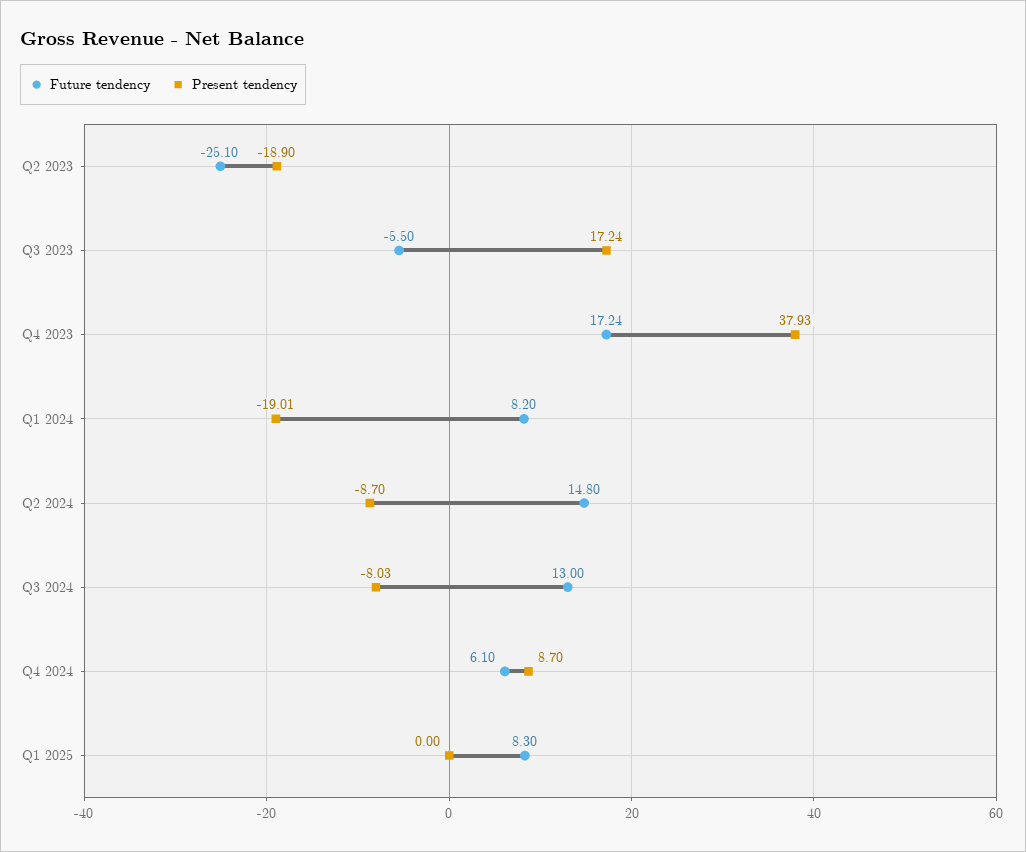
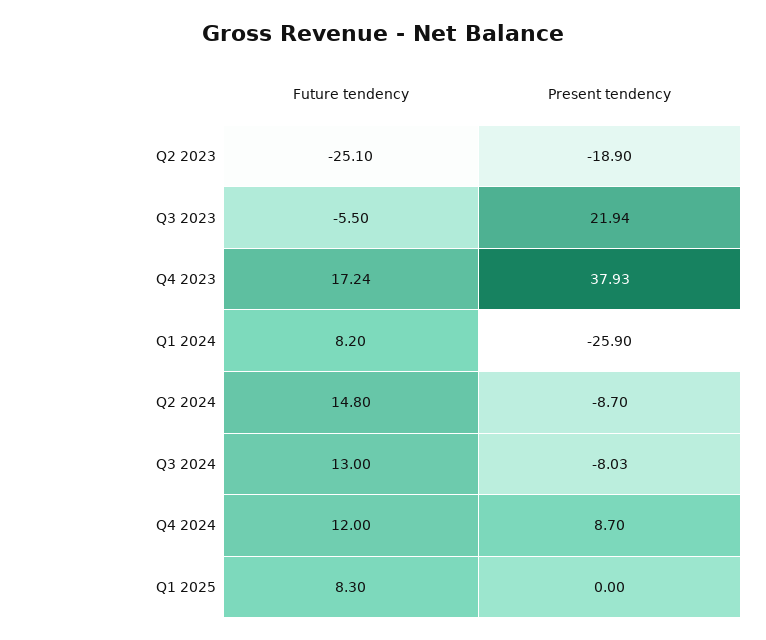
  {
    "Future tendency": {
      "Q2 2023": -25.1,
      "Q3 2023": -5.5,
      "Q4 2023": 17.24,
      "Q1 2024": 8.2,
      "Q2 2024": 14.8,
      "Q3 2024": 13,
-     "Q4 2024": 6.1,
+     "Q4 2024": 12,
      "Q1 2025": 8.3
    },
    "Present tendency": {
      "Q2 2023": -18.9,
-     "Q3 2023": 17.24,
+     "Q3 2023": 21.94,
      "Q4 2023": 37.93,
-     "Q1 2024": -19.01,
+     "Q1 2024": -25.9,
      "Q2 2024": -8.7,
      "Q3 2024": -8.03,
      "Q4 2024": 8.7,
      "Q1 2025": 0
    }
  }

